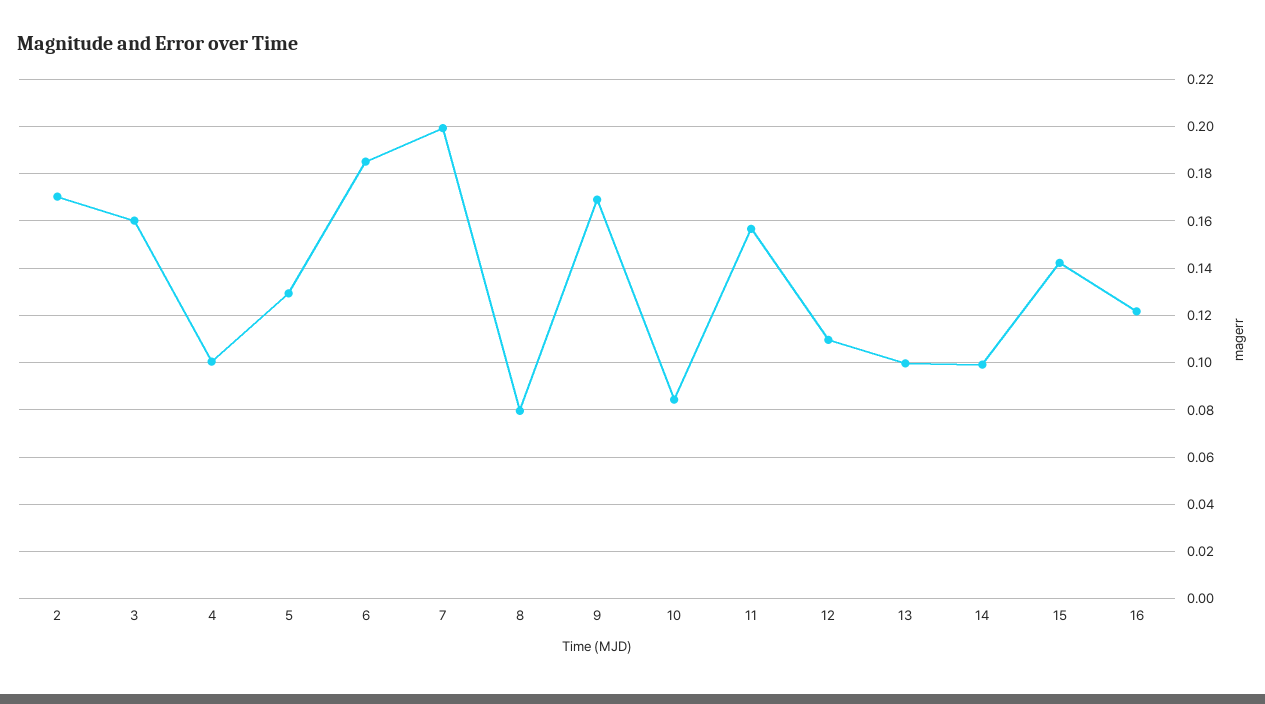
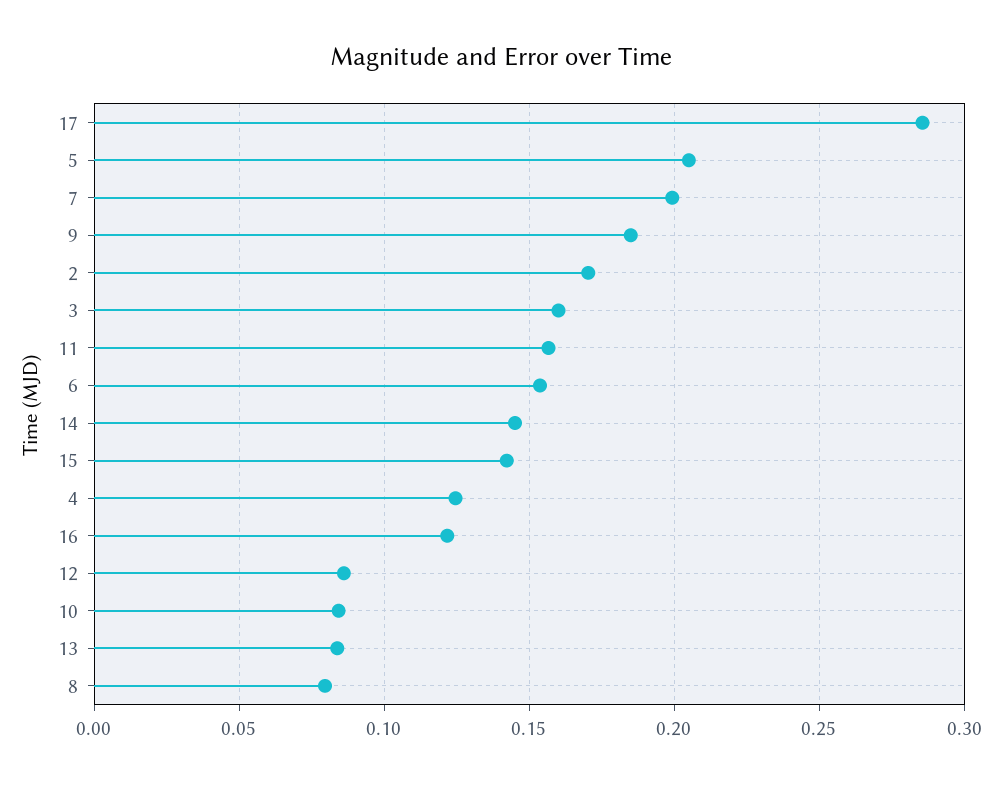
  {
    "2": 0.17,
    "3": 0.16,
-   "4": 0.1,
+   "4": 0.125,
-   "5": 0.13,
+   "5": 0.205,
-   "6": 0.185,
+   "6": 0.155,
    "7": 0.2,
    "8": 0.08,
-   "9": 0.17,
+   "9": 0.185,
    "10": 0.085,
    "11": 0.155,
-   "12": 0.11,
+   "12": 0.085,
-   "13": 0.1,
+   "13": 0.085,
-   "14": 0.1,
+   "14": 0.145,
    "15": 0.14,
-   "16": 0.12
+   "16": 0.12,
+   "17": 0.285
  }

